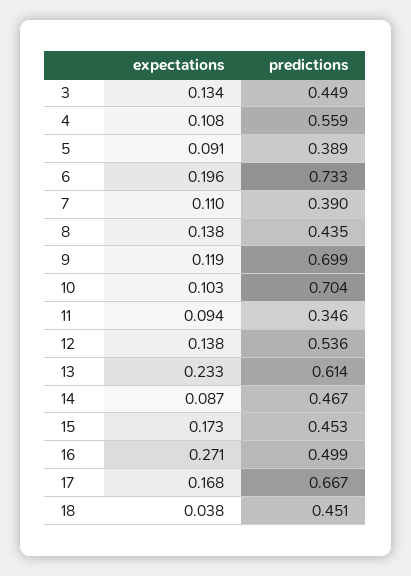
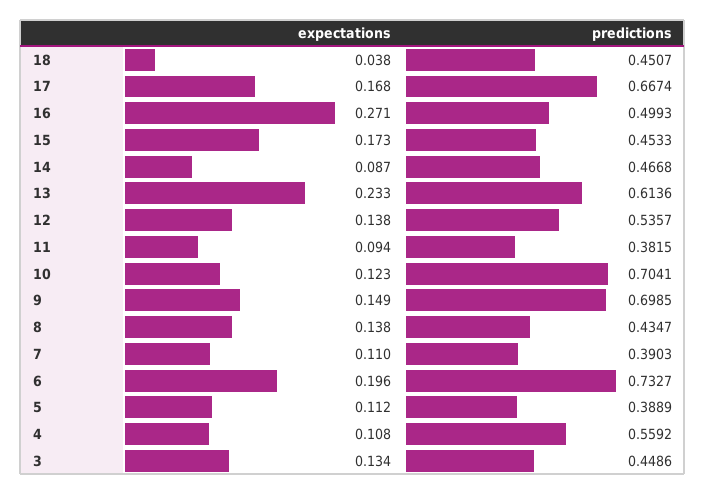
  {
    "expectations": {
      "3": 0.134,
      "4": 0.108,
-     "5": 0.091,
+     "5": 0.112,
      "6": 0.196,
      "7": 0.11,
      "8": 0.138,
-     "9": 0.119,
+     "9": 0.149,
-     "10": 0.103,
+     "10": 0.123,
      "11": 0.094,
      "12": 0.138,
      "13": 0.233,
      "14": 0.087,
      "15": 0.173,
      "16": 0.271,
      "17": 0.168,
      "18": 0.038
    },
    "predictions": {
      "3": 0.4486,
      "4": 0.5592,
      "5": 0.3889,
      "6": 0.7327,
      "7": 0.3903,
      "8": 0.4347,
      "9": 0.6985,
      "10": 0.7041,
-     "11": 0.346,
+     "11": 0.3815,
      "12": 0.5357,
      "13": 0.6136,
      "14": 0.4668,
      "15": 0.4533,
      "16": 0.4993,
      "17": 0.6674,
      "18": 0.4507
    }
  }

